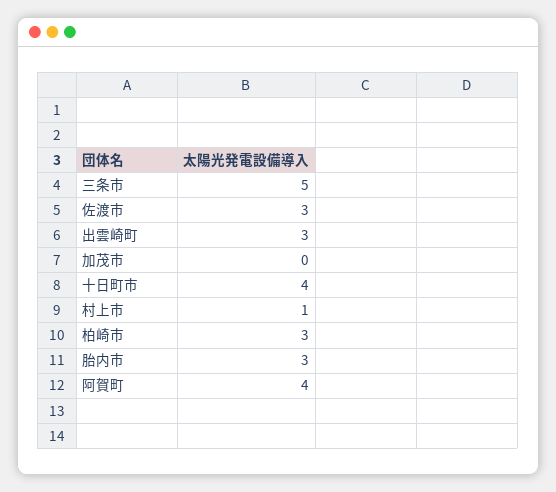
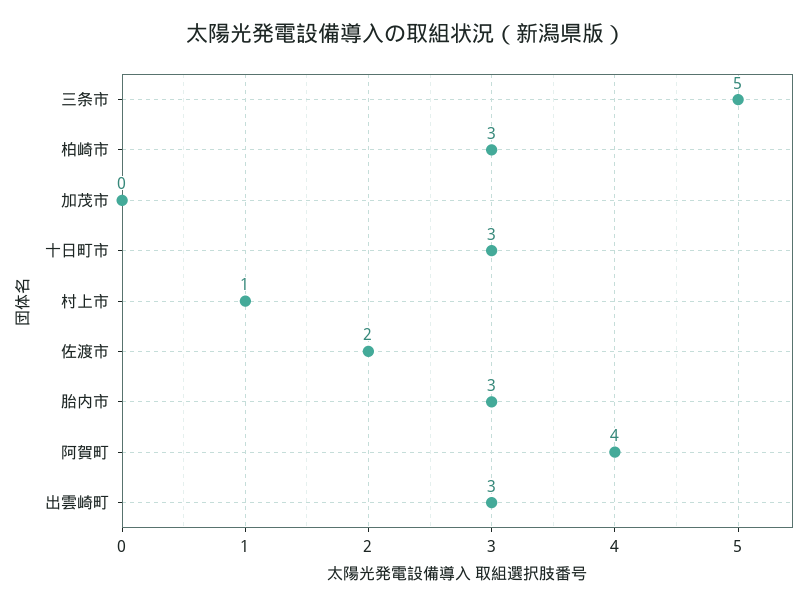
  {
    "三条市": 5,
-   "佐渡市": 3,
+   "佐渡市": 2,
    "出雲崎町": 3,
    "加茂市": 0,
-   "十日町市": 4,
+   "十日町市": 3,
    "村上市": 1,
    "柏崎市": 3,
    "胎内市": 3,
    "阿賀町": 4
  }

